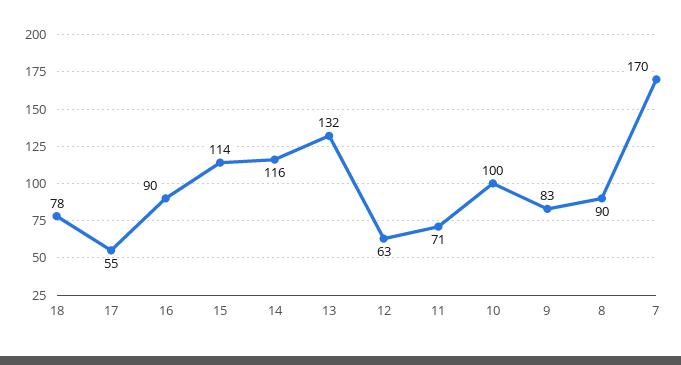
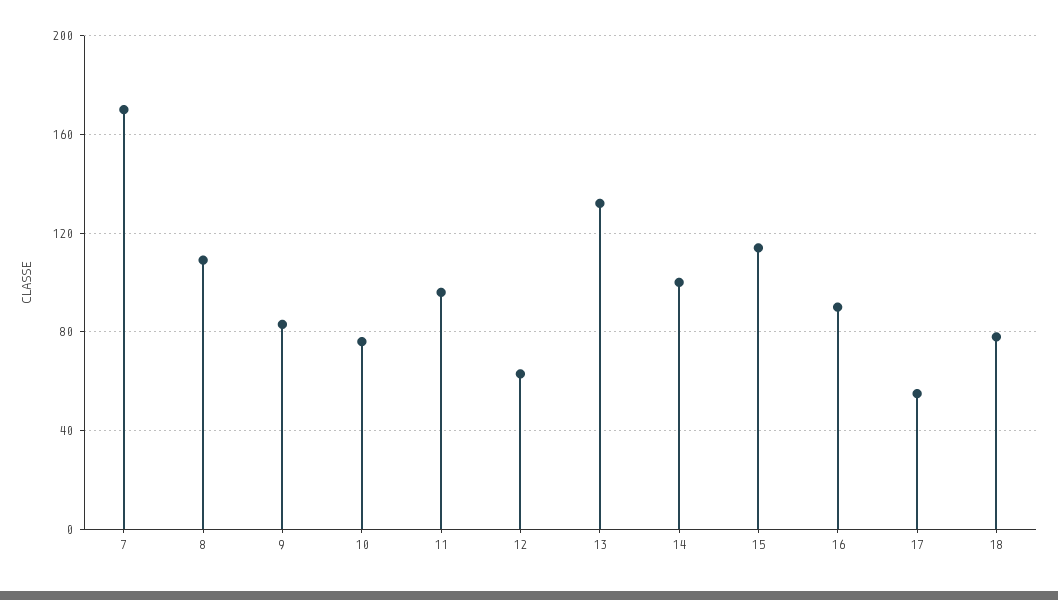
  {
    "18": 78,
    "17": 55,
    "16": 90,
    "15": 114,
-   "14": 116,
+   "14": 100,
    "13": 132,
    "12": 63,
-   "11": 71,
+   "11": 95,
-   "10": 100,
+   "10": 75,
    "9": 83,
-   "8": 90,
+   "8": 110,
    "7": 170
  }

